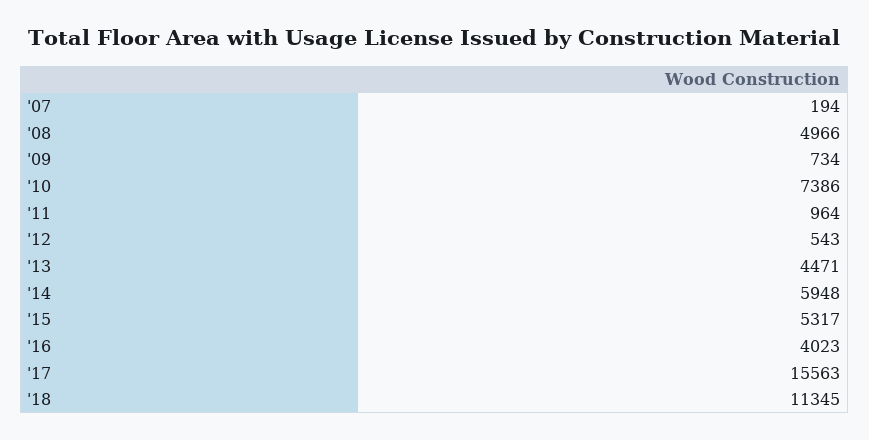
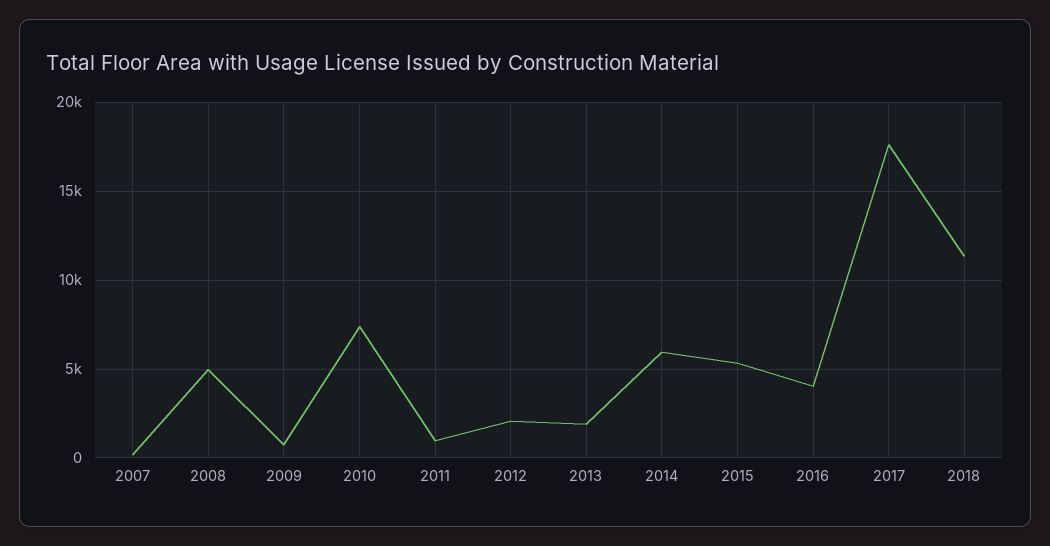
  {
    "'07": 194,
    "'08": 4966,
    "'09": 734,
    "'10": 7386,
    "'11": 964,
-   "'12": 543,
+   "'12": 2000,
-   "'13": 4471,
+   "'13": 2000,
    "'14": 5948,
    "'15": 5317,
    "'16": 4023,
-   "'17": 15563,
+   "'17": 17500,
    "'18": 11345
  }

